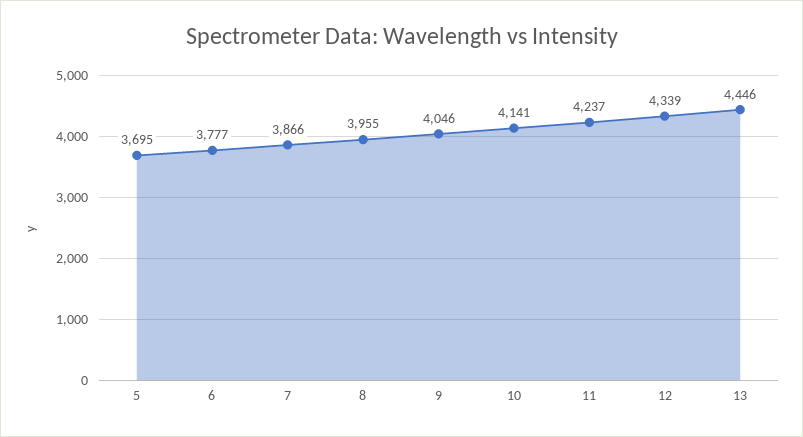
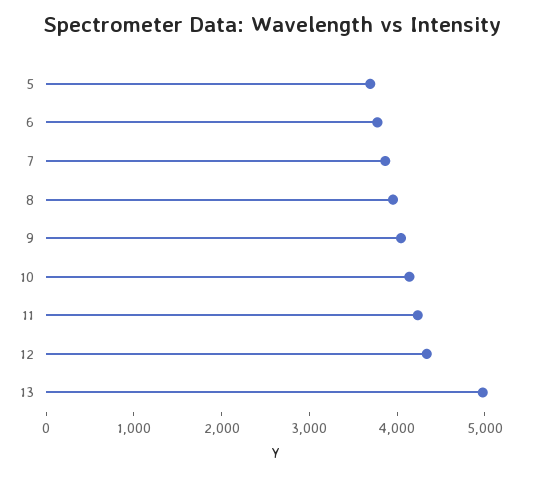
  {
    "5": 3695,
    "6": 3777,
    "7": 3866,
    "8": 3955,
    "9": 4046,
    "10": 4141,
    "11": 4237,
    "12": 4339,
-   "13": 4446
+   "13": 5000
  }

